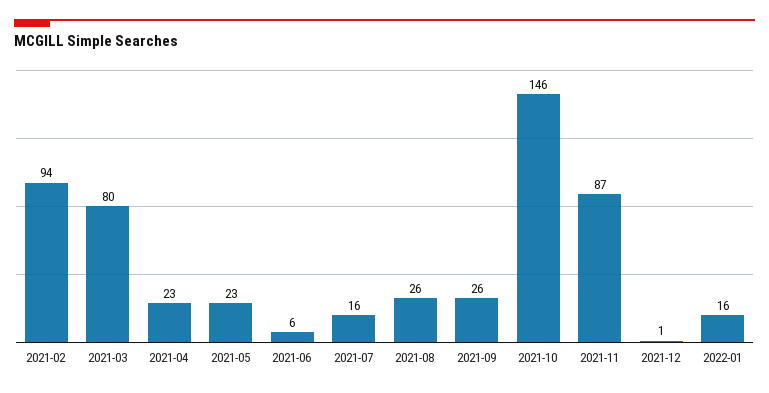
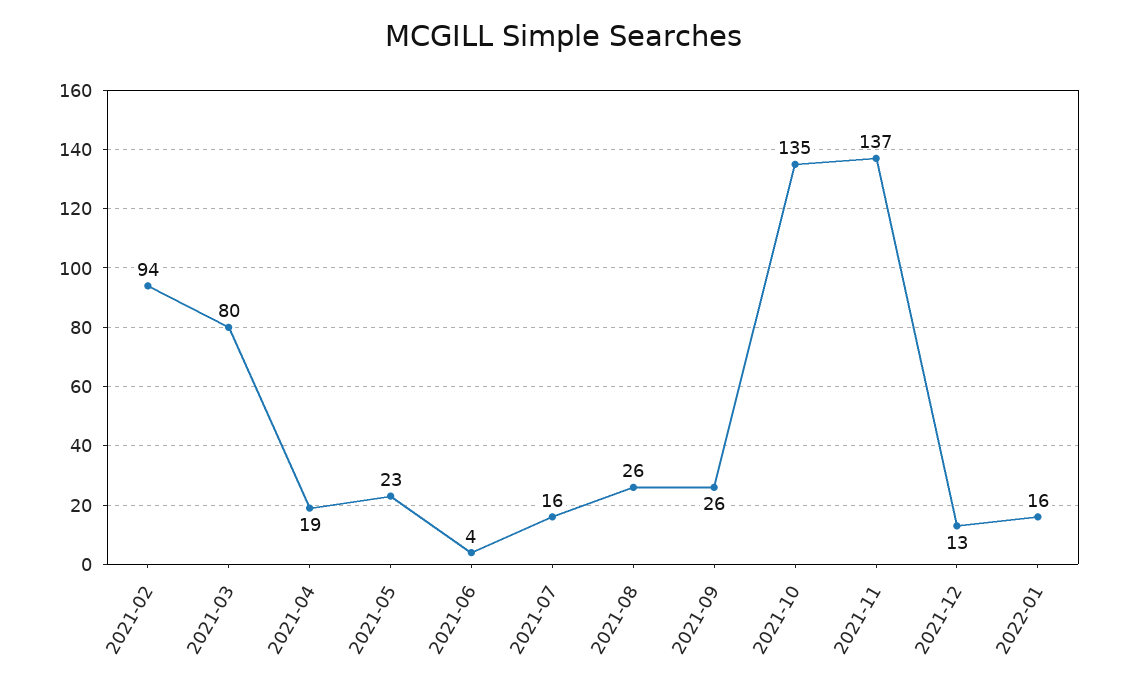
  {
    "2021-02": 94,
    "2021-03": 80,
-   "2021-04": 23,
+   "2021-04": 19,
    "2021-05": 23,
-   "2021-06": 6,
+   "2021-06": 4,
    "2021-07": 16,
    "2021-08": 26,
    "2021-09": 26,
-   "2021-10": 146,
+   "2021-10": 135,
-   "2021-11": 87,
+   "2021-11": 137,
-   "2021-12": 1,
+   "2021-12": 13,
    "2022-01": 16
  }

